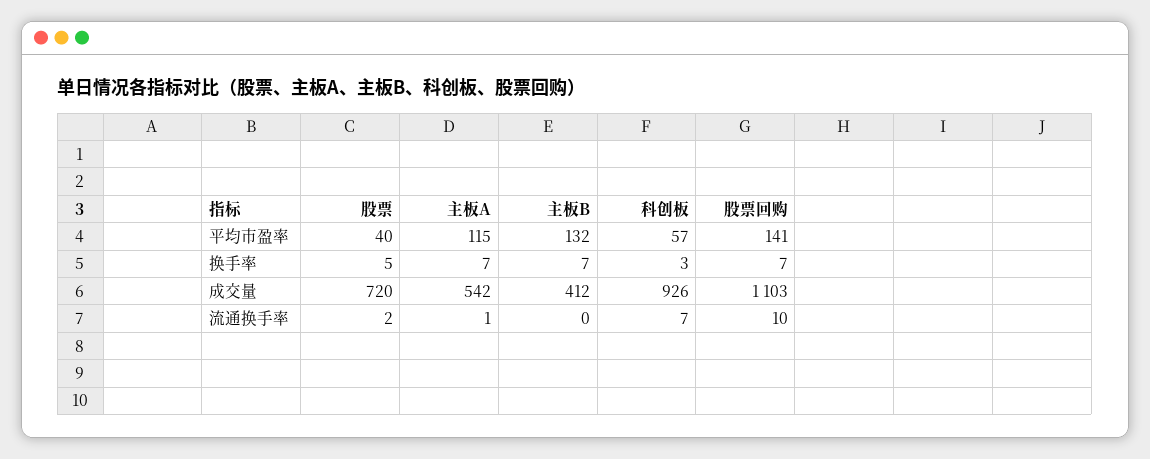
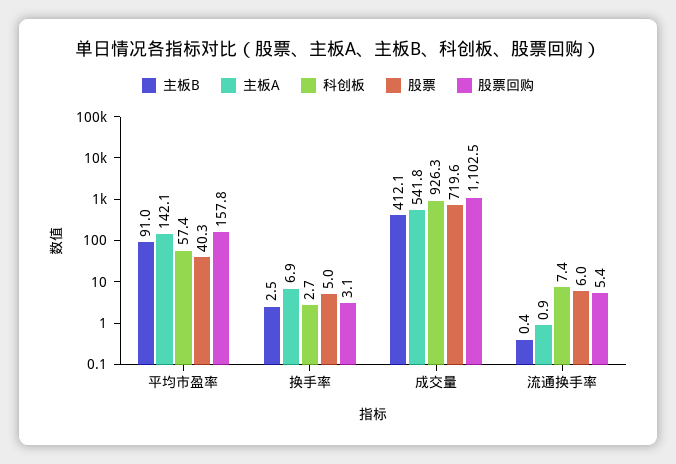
  {
    "股票": {
      "平均市盈率": 40.3,
      "换手率": 5,
      "成交量": 719.6,
-     "流通换手率": 2
+     "流通换手率": 6
    },
    "主板A": {
-     "平均市盈率": 115,
+     "平均市盈率": 142.1,
      "换手率": 6.9,
      "成交量": 541.8,
      "流通换手率": 0.9
    },
    "主板B": {
-     "平均市盈率": 132,
+     "平均市盈率": 91,
-     "换手率": 7,
+     "换手率": 2.5,
      "成交量": 412.1,
      "流通换手率": 0.4
    },
    "科创板": {
      "平均市盈率": 57.4,
      "换手率": 2.7,
      "成交量": 926.3,
      "流通换手率": 7.4
    },
    "股票回购": {
-     "平均市盈率": 141,
+     "平均市盈率": 157.8,
-     "换手率": 7,
+     "换手率": 3.1,
      "成交量": 1102.5,
-     "流通换手率": 10
+     "流通换手率": 5.4
    }
  }

